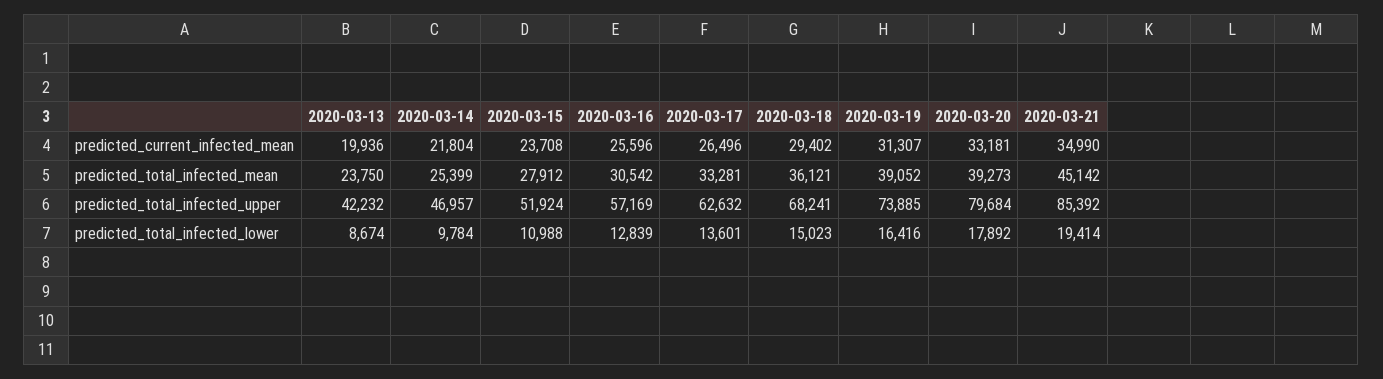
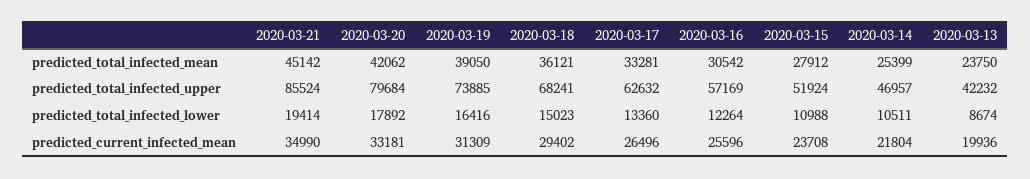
  {
    "2020-03-13": {
      "predicted_current_infected_mean": 19936,
      "predicted_total_infected_mean": 23750,
      "predicted_total_infected_upper": 42232,
      "predicted_total_infected_lower": 8674
    },
    "2020-03-14": {
      "predicted_current_infected_mean": 21804,
      "predicted_total_infected_mean": 25399,
      "predicted_total_infected_upper": 46957,
-     "predicted_total_infected_lower": 9784
+     "predicted_total_infected_lower": 10511
    },
    "2020-03-15": {
      "predicted_current_infected_mean": 23708,
      "predicted_total_infected_mean": 27912,
      "predicted_total_infected_upper": 51924,
      "predicted_total_infected_lower": 10988
    },
    "2020-03-16": {
      "predicted_current_infected_mean": 25596,
      "predicted_total_infected_mean": 30542,
      "predicted_total_infected_upper": 57169,
-     "predicted_total_infected_lower": 12839
+     "predicted_total_infected_lower": 12264
    },
    "2020-03-17": {
      "predicted_current_infected_mean": 26496,
      "predicted_total_infected_mean": 33281,
      "predicted_total_infected_upper": 62632,
-     "predicted_total_infected_lower": 13601
+     "predicted_total_infected_lower": 13360
    },
    "2020-03-18": {
      "predicted_current_infected_mean": 29402,
      "predicted_total_infected_mean": 36121,
      "predicted_total_infected_upper": 68241,
      "predicted_total_infected_lower": 15023
    },
    "2020-03-19": {
-     "predicted_current_infected_mean": 31307,
+     "predicted_current_infected_mean": 31309,
-     "predicted_total_infected_mean": 39052,
+     "predicted_total_infected_mean": 39050,
      "predicted_total_infected_upper": 73885,
      "predicted_total_infected_lower": 16416
    },
    "2020-03-20": {
      "predicted_current_infected_mean": 33181,
-     "predicted_total_infected_mean": 39273,
+     "predicted_total_infected_mean": 42062,
      "predicted_total_infected_upper": 79684,
      "predicted_total_infected_lower": 17892
    },
    "2020-03-21": {
      "predicted_current_infected_mean": 34990,
      "predicted_total_infected_mean": 45142,
-     "predicted_total_infected_upper": 85392,
+     "predicted_total_infected_upper": 85524,
      "predicted_total_infected_lower": 19414
    }
  }

